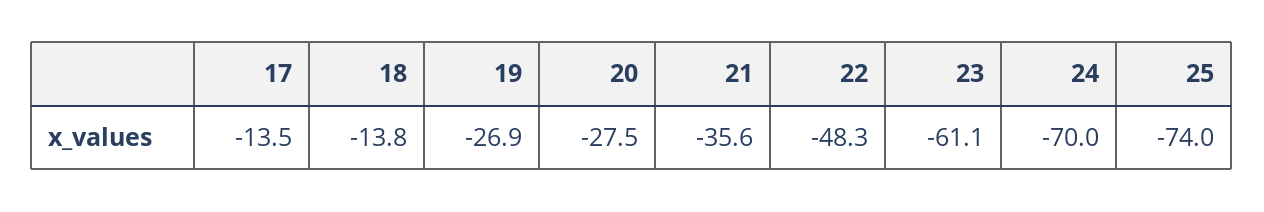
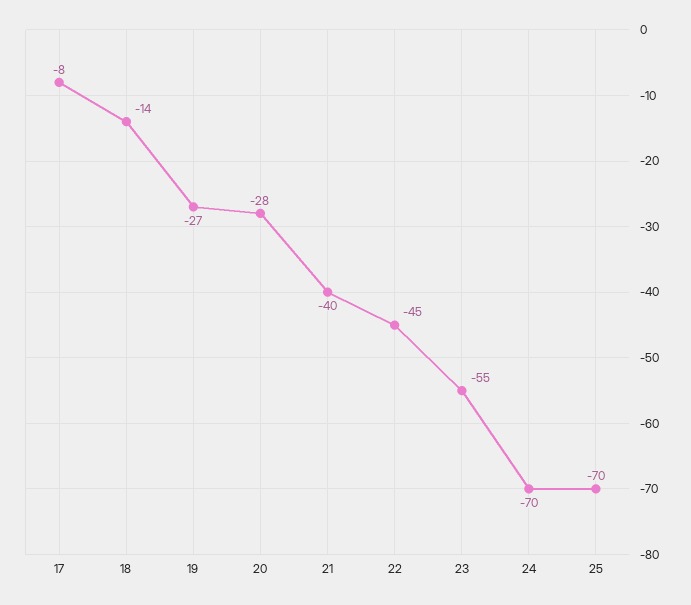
  {
-   "17": -13.5,
+   "17": -8,
    "18": -13.8,
    "19": -26.9,
    "20": -27.5,
-   "21": -35.6,
+   "21": -40,
-   "22": -48.3,
+   "22": -45,
-   "23": -61.1,
+   "23": -55,
    "24": -70,
-   "25": -74
+   "25": -70
  }

